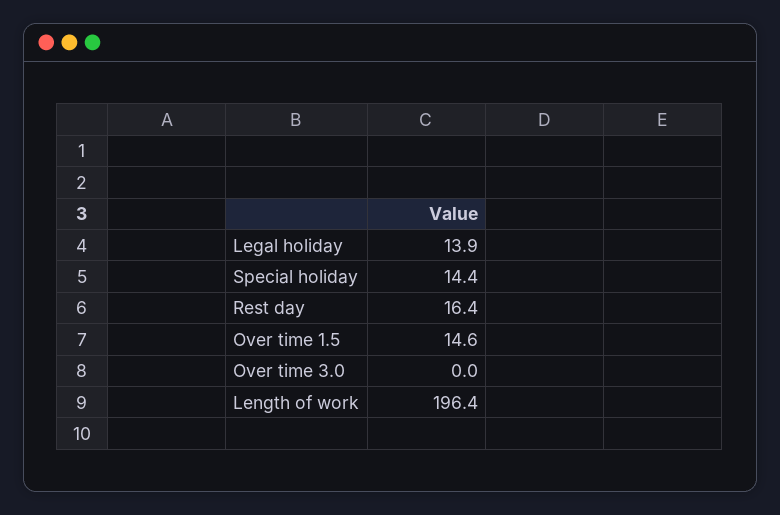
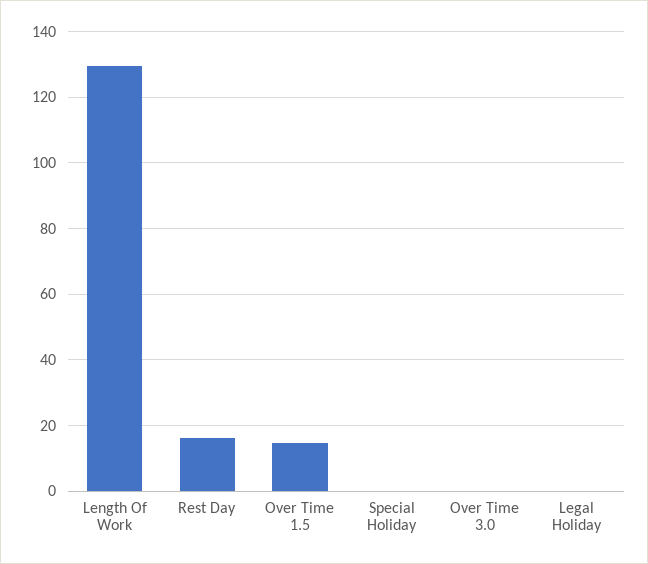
  {
-   "Legal holiday": 13.9,
+   "Legal holiday": 0,
-   "Special holiday": 14.4,
+   "Special holiday": 0,
    "Rest day": 16.4,
    "Over time 1.5": 14.6,
    "Over time 3.0": 0,
-   "Length of work": 196.4
+   "Length of work": 130
  }

